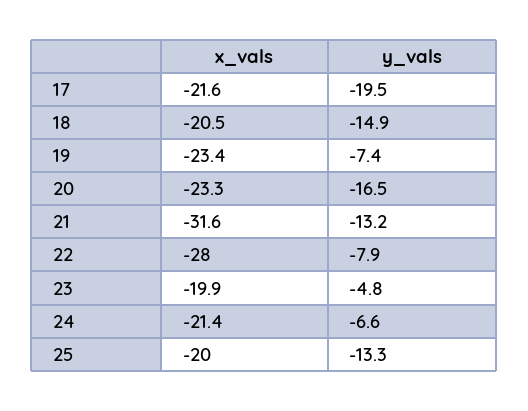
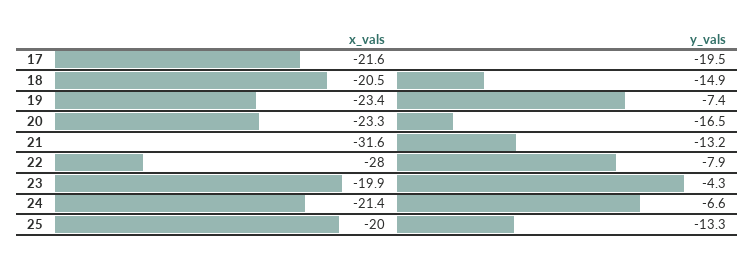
  {
    "x_vals": {
      "17": -21.6,
      "18": -20.5,
      "19": -23.4,
      "20": -23.3,
      "21": -31.6,
      "22": -28,
      "23": -19.9,
      "24": -21.4,
      "25": -20
    },
    "y_vals": {
      "17": -19.5,
      "18": -14.9,
      "19": -7.4,
      "20": -16.5,
      "21": -13.2,
      "22": -7.9,
-     "23": -4.8,
+     "23": -4.3,
      "24": -6.6,
      "25": -13.3
    }
  }

